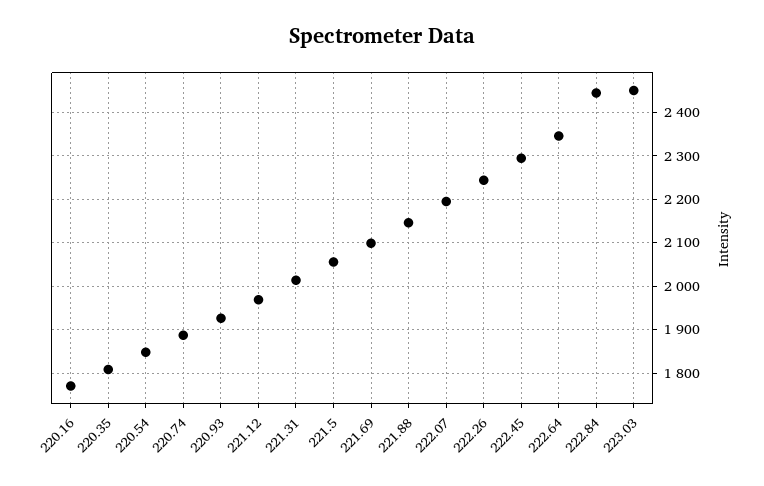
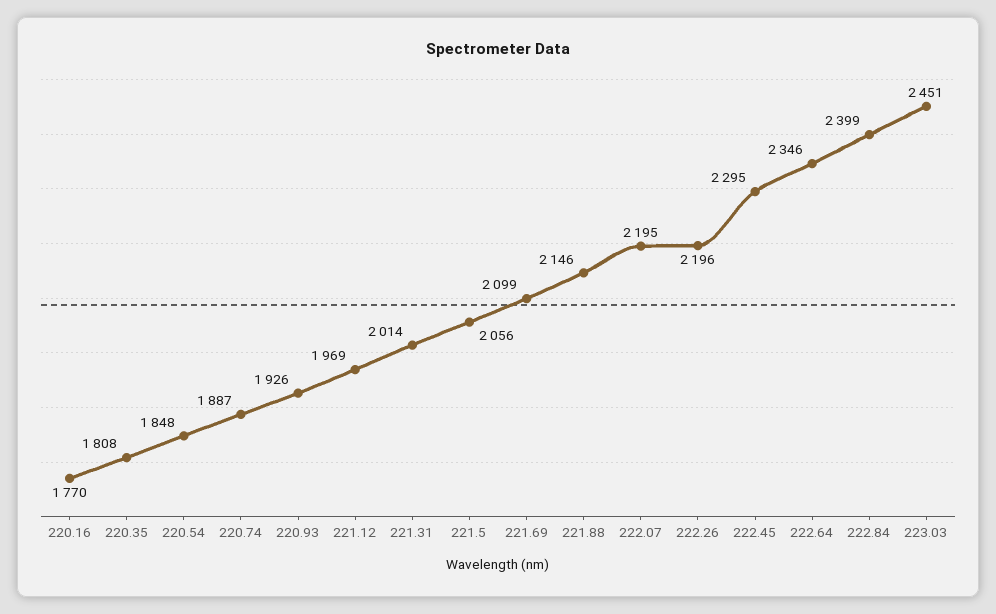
  {
    "220.16": 1770,
    "220.35": 1808,
    "220.54": 1848,
    "220.74": 1887,
    "220.93": 1926,
    "221.12": 1969,
    "221.31": 2014,
    "221.5": 2056,
    "221.69": 2099,
    "221.88": 2146,
    "222.07": 2195,
-   "222.26": 2240,
+   "222.26": 2196,
    "222.45": 2295,
    "222.64": 2346,
-   "222.84": 2440,
+   "222.84": 2399,
    "223.03": 2451
  }

